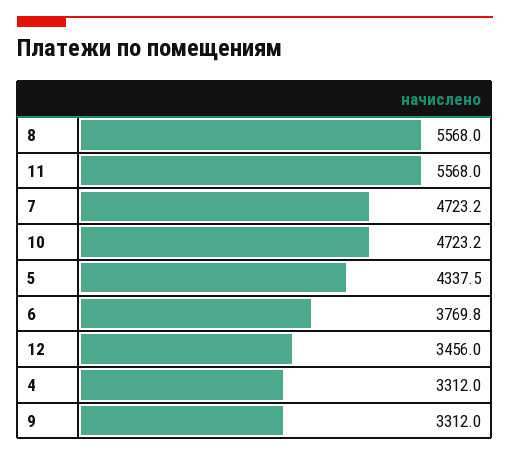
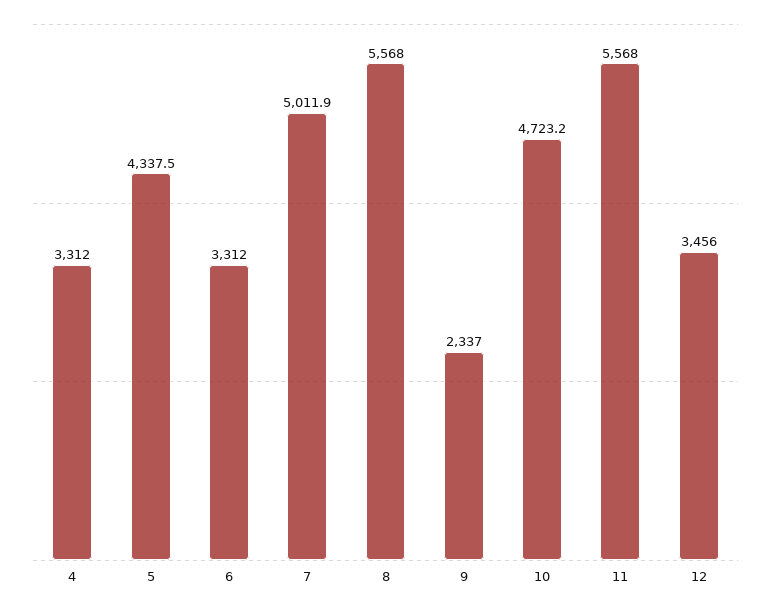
  {
    "8": 5568,
    "11": 5568,
-   "7": 4723.2,
+   "7": 5011.9,
    "10": 4723.2,
    "5": 4337.5,
-   "6": 3769.8,
+   "6": 3312,
    "12": 3456,
    "4": 3312,
-   "9": 3312
+   "9": 2337
  }

